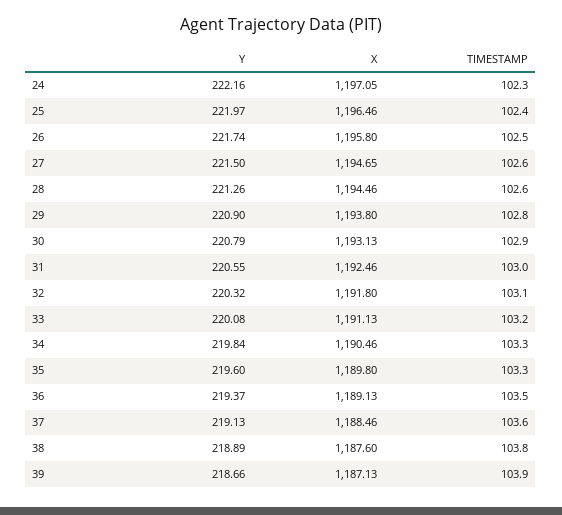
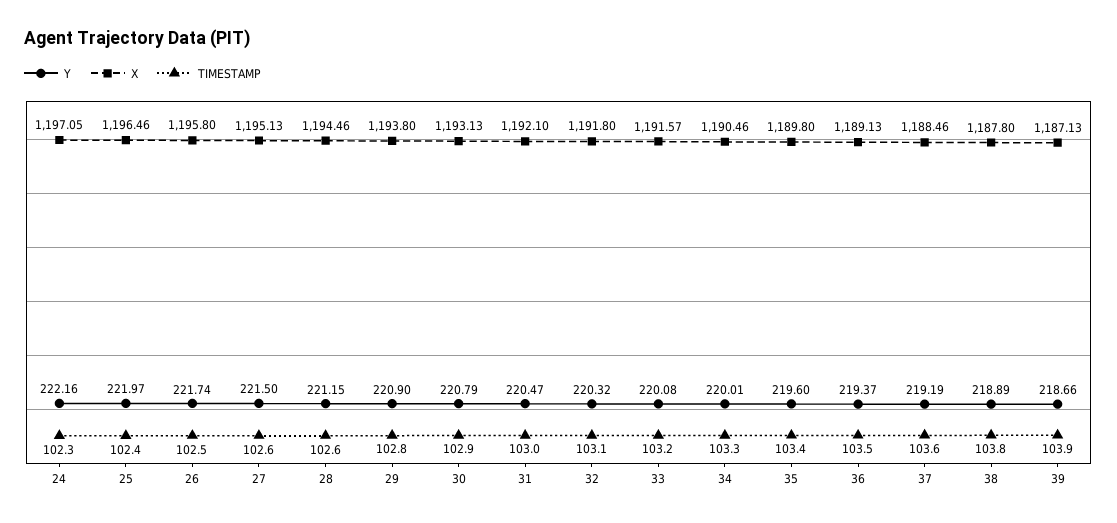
  {
    "Y": {
      "24": 222.16,
      "25": 221.97,
      "26": 221.74,
      "27": 221.5,
-     "28": 221.26,
+     "28": 221.15,
      "29": 220.9,
      "30": 220.79,
-     "31": 220.55,
+     "31": 220.47,
      "32": 220.32,
      "33": 220.08,
-     "34": 219.84,
+     "34": 220.01,
      "35": 219.6,
      "36": 219.37,
-     "37": 219.13,
+     "37": 219.19,
      "38": 218.89,
      "39": 218.66
    },
    "X": {
      "24": 1197.05,
      "25": 1196.46,
      "26": 1195.8,
-     "27": 1194.65,
+     "27": 1195.13,
      "28": 1194.46,
      "29": 1193.8,
      "30": 1193.13,
-     "31": 1192.46,
+     "31": 1192.1,
      "32": 1191.8,
-     "33": 1191.13,
+     "33": 1191.57,
      "34": 1190.46,
      "35": 1189.8,
      "36": 1189.13,
      "37": 1188.46,
-     "38": 1187.6,
+     "38": 1187.8,
      "39": 1187.13
    },
    "TIMESTAMP": {
      "24": 102.3,
      "25": 102.4,
      "26": 102.5,
      "27": 102.6,
      "28": 102.6,
      "29": 102.8,
      "30": 102.9,
      "31": 103,
      "32": 103.1,
      "33": 103.2,
      "34": 103.3,
-     "35": 103.3,
+     "35": 103.4,
      "36": 103.5,
      "37": 103.6,
      "38": 103.8,
      "39": 103.9
    }
  }

